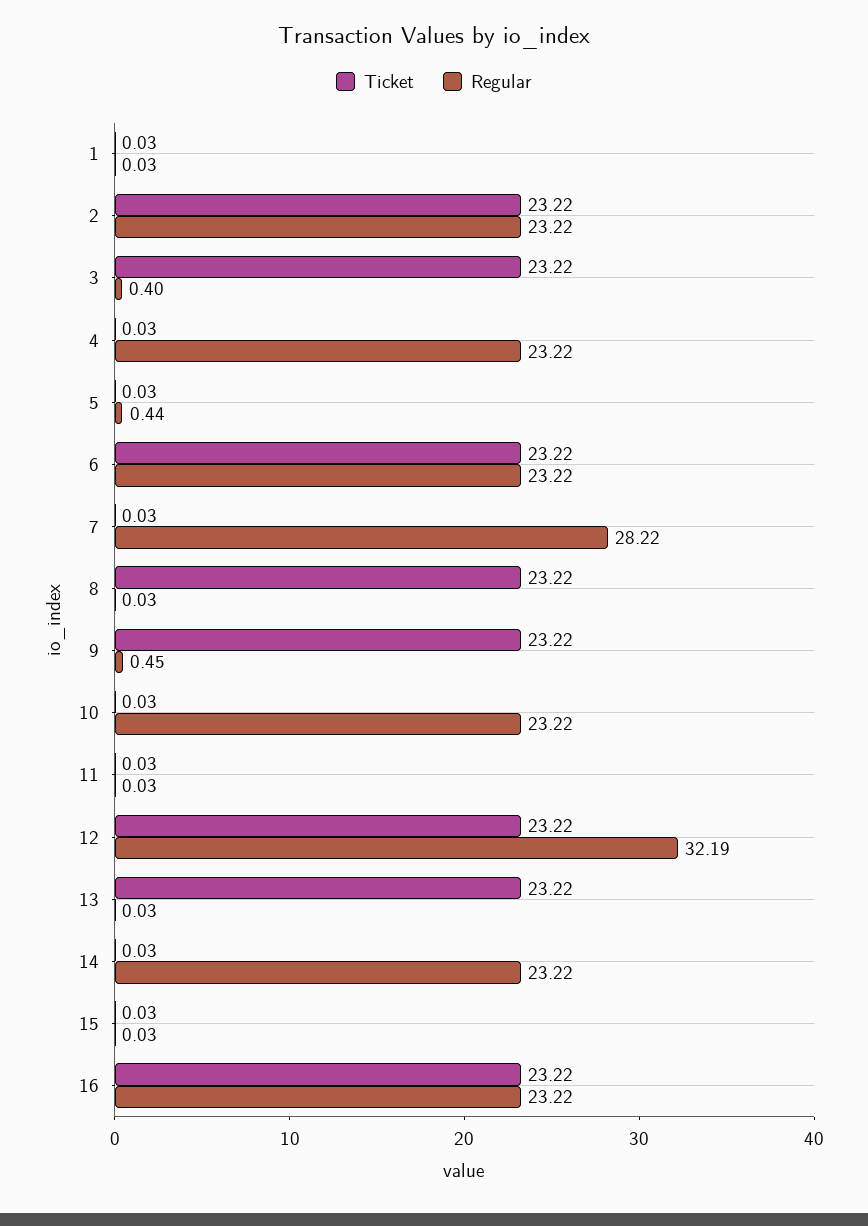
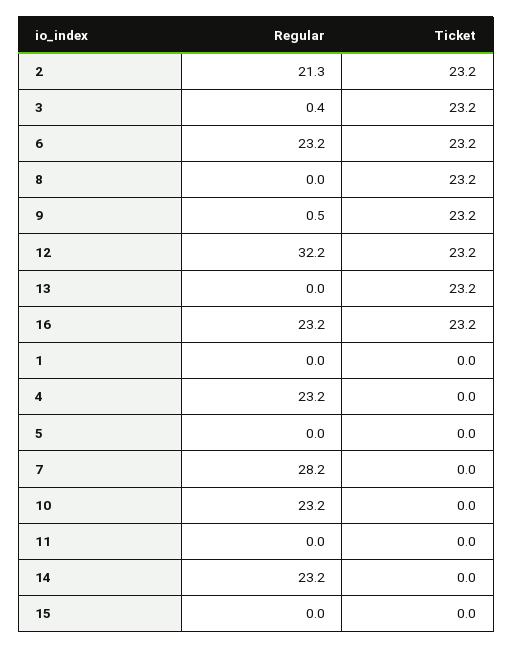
  {
    "Ticket": {
      "1": 0.03,
      "2": 23.22,
      "3": 23.22,
      "4": 0.03,
      "5": 0.03,
      "6": 23.22,
      "7": 0.03,
      "8": 23.22,
      "9": 23.22,
      "10": 0.03,
      "11": 0.03,
      "12": 23.22,
      "13": 23.22,
      "14": 0.03,
      "15": 0.03,
      "16": 23.22
    },
    "Regular": {
      "1": 0.03,
-     "2": 23.22,
+     "2": 21.3,
      "3": 0.4,
      "4": 23.22,
-     "5": 0.44,
+     "5": 0,
      "6": 23.22,
      "7": 28.22,
      "8": 0.03,
      "9": 0.45,
      "10": 23.22,
      "11": 0.03,
      "12": 32.19,
      "13": 0.03,
      "14": 23.22,
      "15": 0.03,
      "16": 23.22
    }
  }

